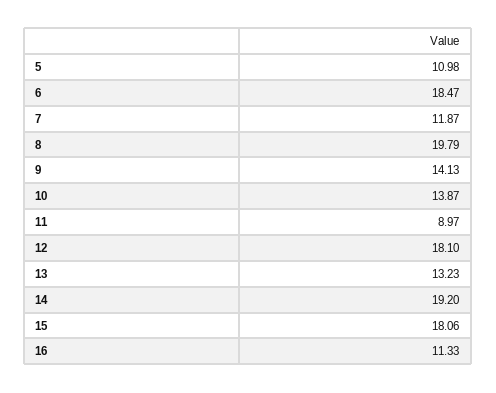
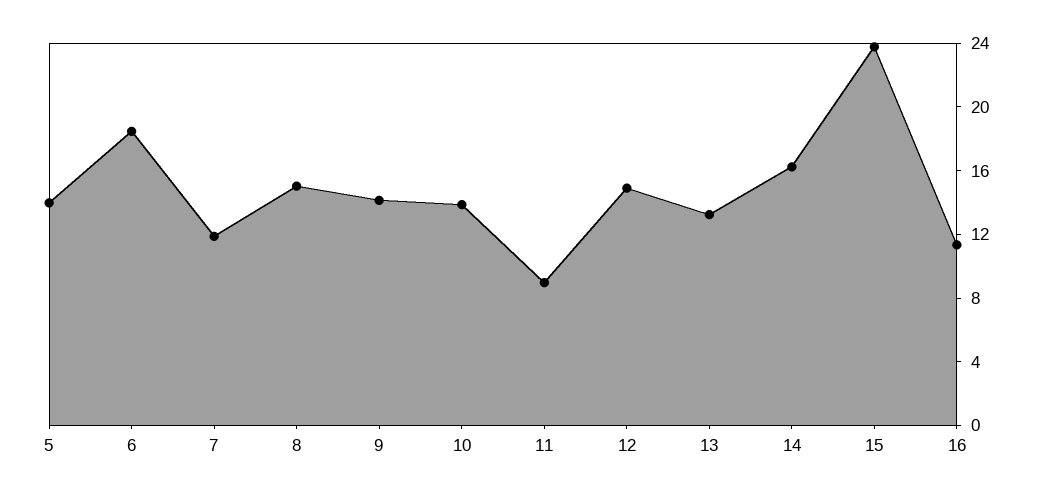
  {
-   "5": 10.98,
+   "5": 14,
    "6": 18.47,
    "7": 11.87,
-   "8": 19.79,
+   "8": 15,
    "9": 14.13,
    "10": 13.87,
    "11": 8.97,
-   "12": 18.1,
+   "12": 15,
    "13": 13.23,
-   "14": 19.2,
+   "14": 16,
-   "15": 18.06,
+   "15": 24,
    "16": 11.33
  }

